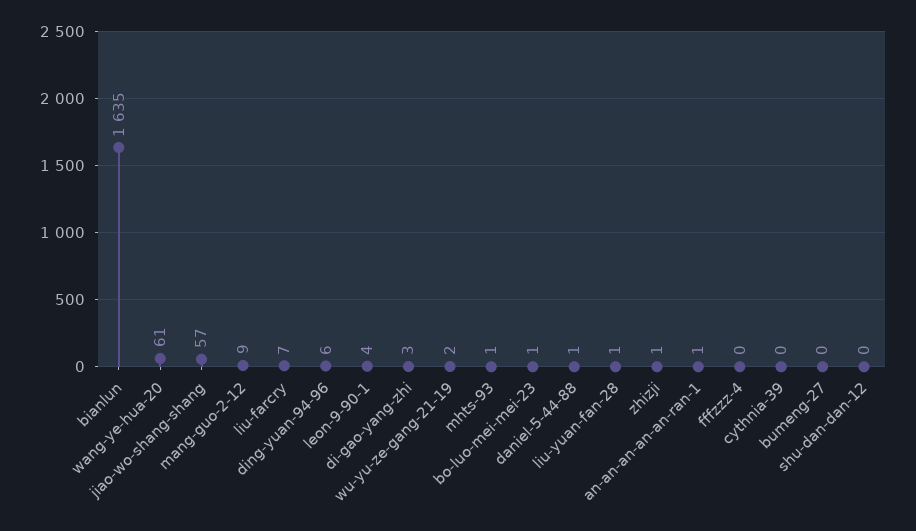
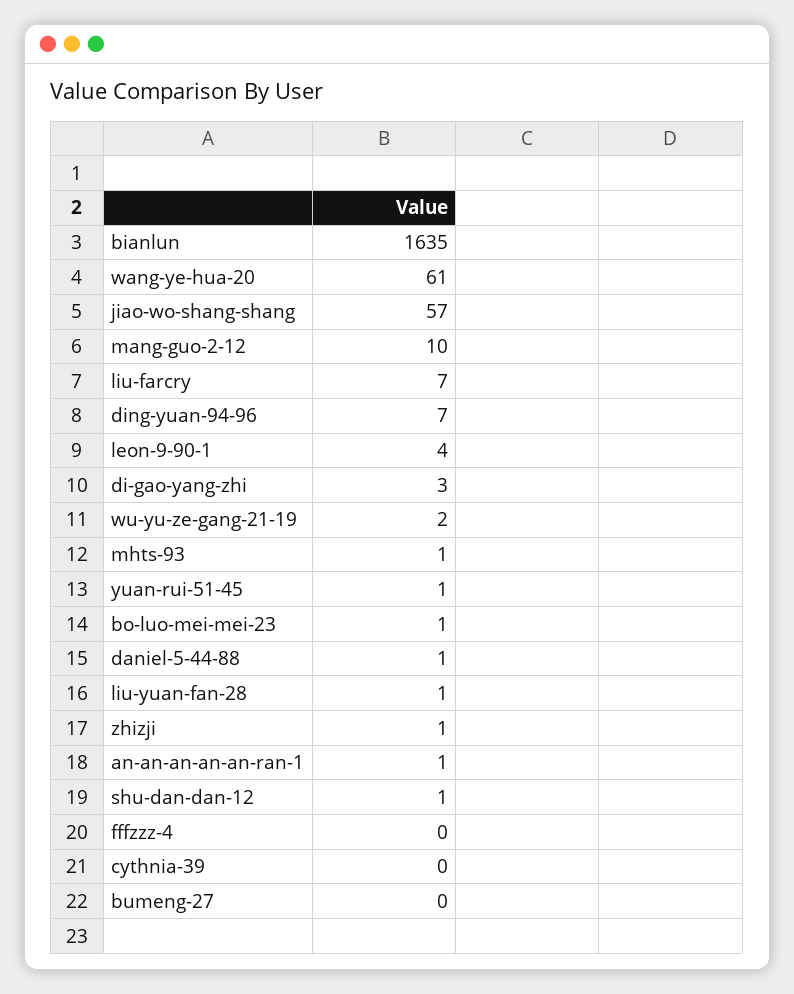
  {
    "bianlun": 1635,
    "wang-ye-hua-20": 61,
    "jiao-wo-shang-shang": 57,
-   "mang-guo-2-12": 9,
+   "mang-guo-2-12": 10,
    "liu-farcry": 7,
-   "ding-yuan-94-96": 6,
+   "ding-yuan-94-96": 7,
    "leon-9-90-1": 4,
    "di-gao-yang-zhi": 3,
    "wu-yu-ze-gang-21-19": 2,
    "mhts-93": 1,
    "bo-luo-mei-mei-23": 1,
    "daniel-5-44-88": 1,
    "liu-yuan-fan-28": 1,
    "zhizji": 1,
    "an-an-an-an-an-ran-1": 1,
    "fffzzz-4": 0,
    "cythnia-39": 0,
    "bumeng-27": 0,
-   "shu-dan-dan-12": 0
+   "shu-dan-dan-12": 1,
+   "yuan-rui-51-45": 1
  }

